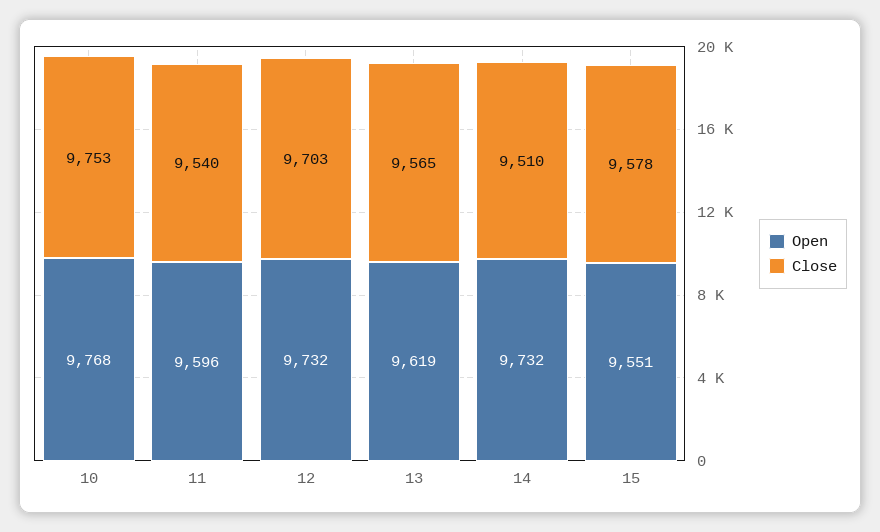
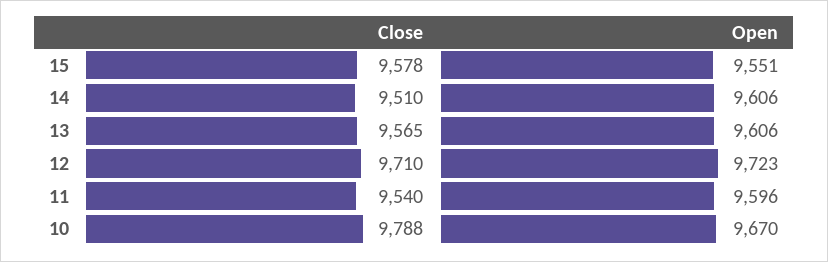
  {
    "Open": {
-     "10": 9768,
+     "10": 9670,
      "11": 9596,
-     "12": 9732,
+     "12": 9723,
-     "13": 9619,
+     "13": 9606,
-     "14": 9732,
+     "14": 9606,
      "15": 9551
    },
    "Close": {
-     "10": 9753,
+     "10": 9788,
      "11": 9540,
-     "12": 9703,
+     "12": 9710,
      "13": 9565,
      "14": 9510,
      "15": 9578
    }
  }

